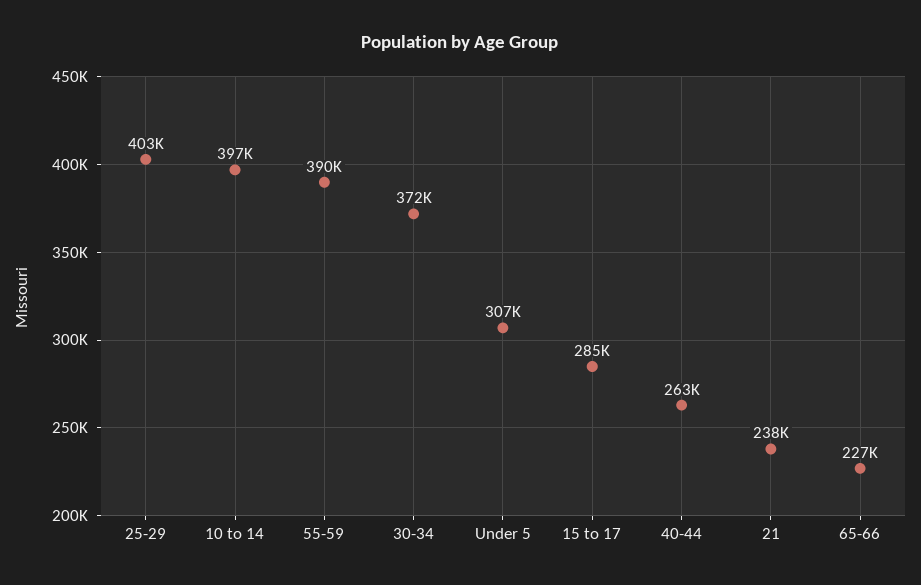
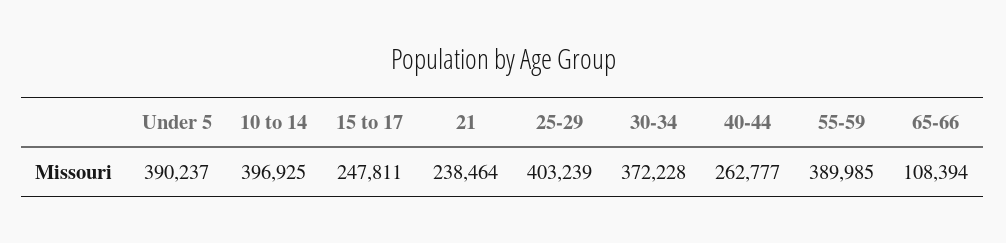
  {
    "25-29": 403239,
    "10 to 14": 396925,
    "55-59": 389985,
    "30-34": 372228,
-   "Under 5": 307000,
+   "Under 5": 390237,
-   "15 to 17": 285000,
+   "15 to 17": 247811,
    "40-44": 262777,
    "21": 238464,
-   "65-66": 227000
+   "65-66": 108394
  }

